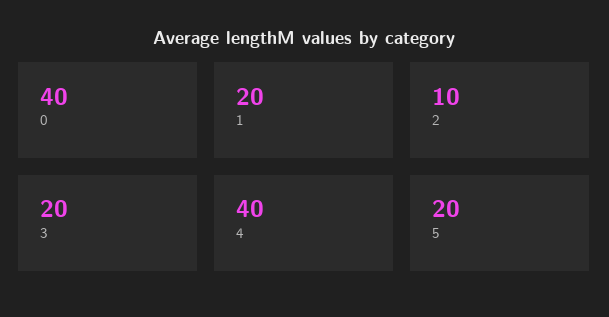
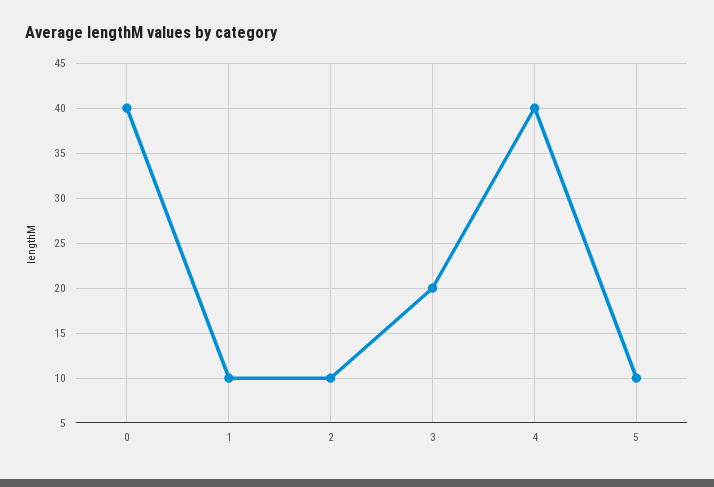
  {
    "0": 40,
-   "1": 20,
+   "1": 10,
    "2": 10,
    "3": 20,
    "4": 40,
-   "5": 20
+   "5": 10
  }

